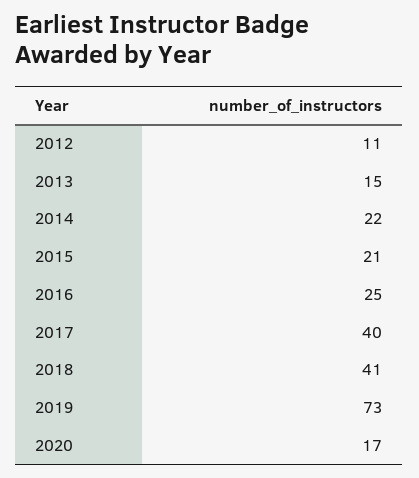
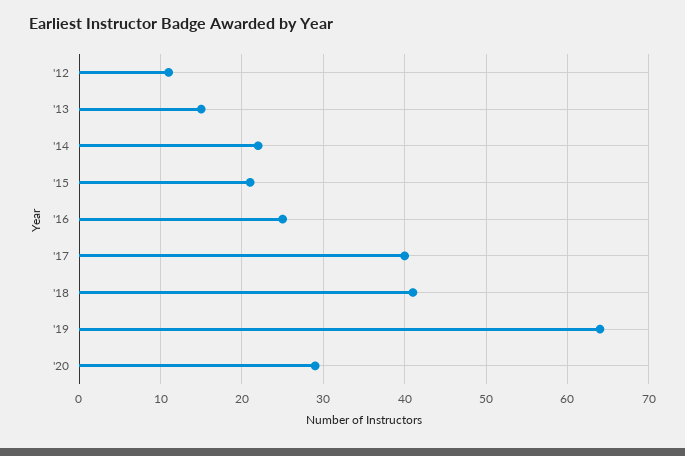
  {
    "2012": 11,
    "2013": 15,
    "2014": 22,
    "2015": 21,
    "2016": 25,
    "2017": 40,
    "2018": 41,
-   "2019": 73,
+   "2019": 64,
-   "2020": 17
+   "2020": 29
  }

